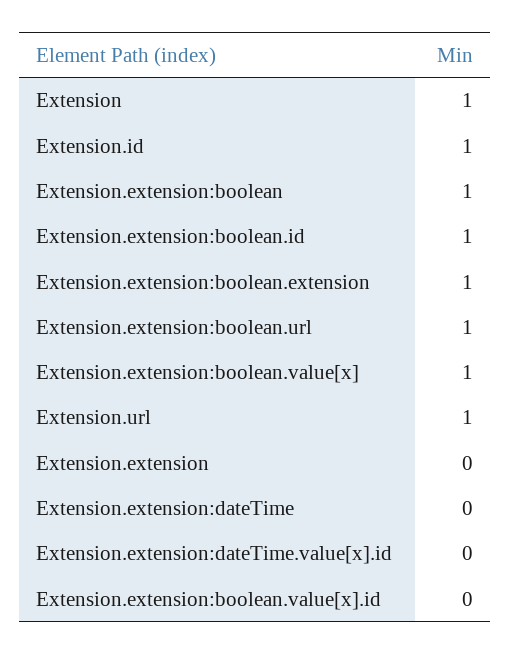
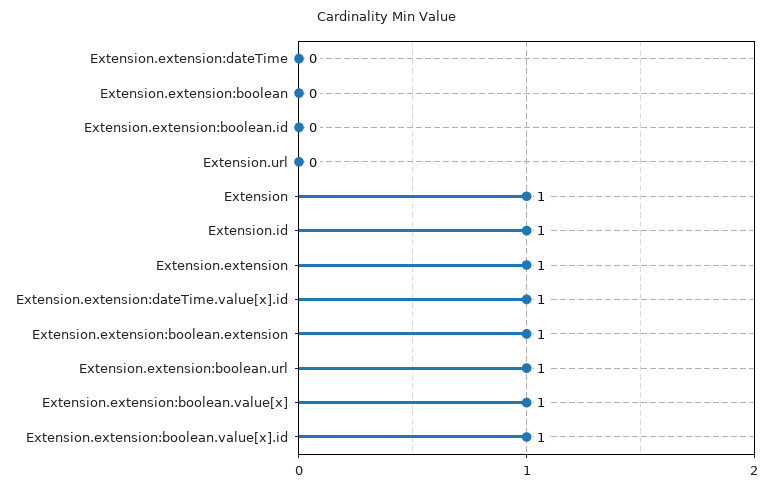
  {
    "Extension": 1,
    "Extension.id": 1,
-   "Extension.extension:boolean": 1,
+   "Extension.extension:boolean": 0,
-   "Extension.extension:boolean.id": 1,
+   "Extension.extension:boolean.id": 0,
    "Extension.extension:boolean.extension": 1,
    "Extension.extension:boolean.url": 1,
    "Extension.extension:boolean.value[x]": 1,
-   "Extension.url": 1,
+   "Extension.url": 0,
-   "Extension.extension": 0,
+   "Extension.extension": 1,
    "Extension.extension:dateTime": 0,
-   "Extension.extension:dateTime.value[x].id": 0,
+   "Extension.extension:dateTime.value[x].id": 1,
-   "Extension.extension:boolean.value[x].id": 0
+   "Extension.extension:boolean.value[x].id": 1
  }

